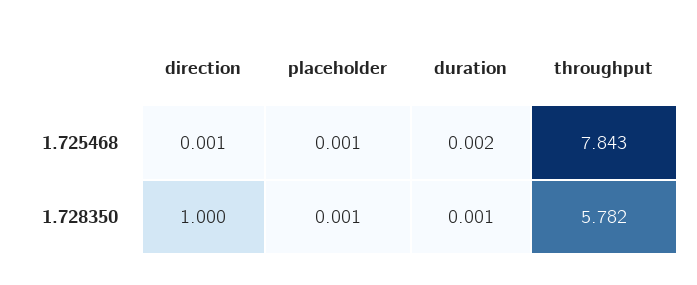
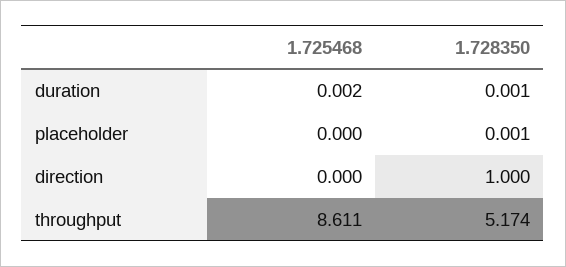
  {
    "direction": {
-     "1.725468": 0.001,
+     "1.725468": 0,
      "1.728350": 1
    },
    "placeholder": {
-     "1.725468": 0.001,
+     "1.725468": 0,
      "1.728350": 0.001
    },
    "duration": {
      "1.725468": 0.002,
      "1.728350": 0.001
    },
    "throughput": {
-     "1.725468": 7.843,
+     "1.725468": 8.611,
-     "1.728350": 5.782
+     "1.728350": 5.174
    }
  }

